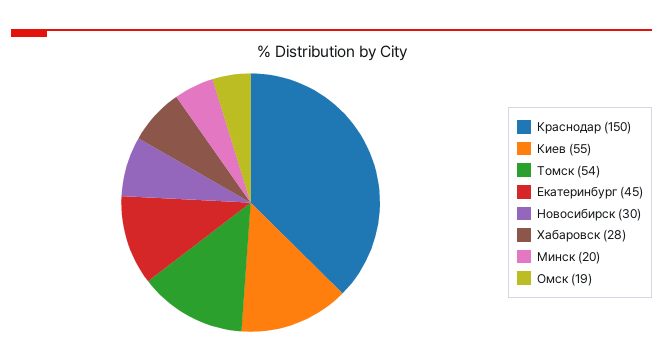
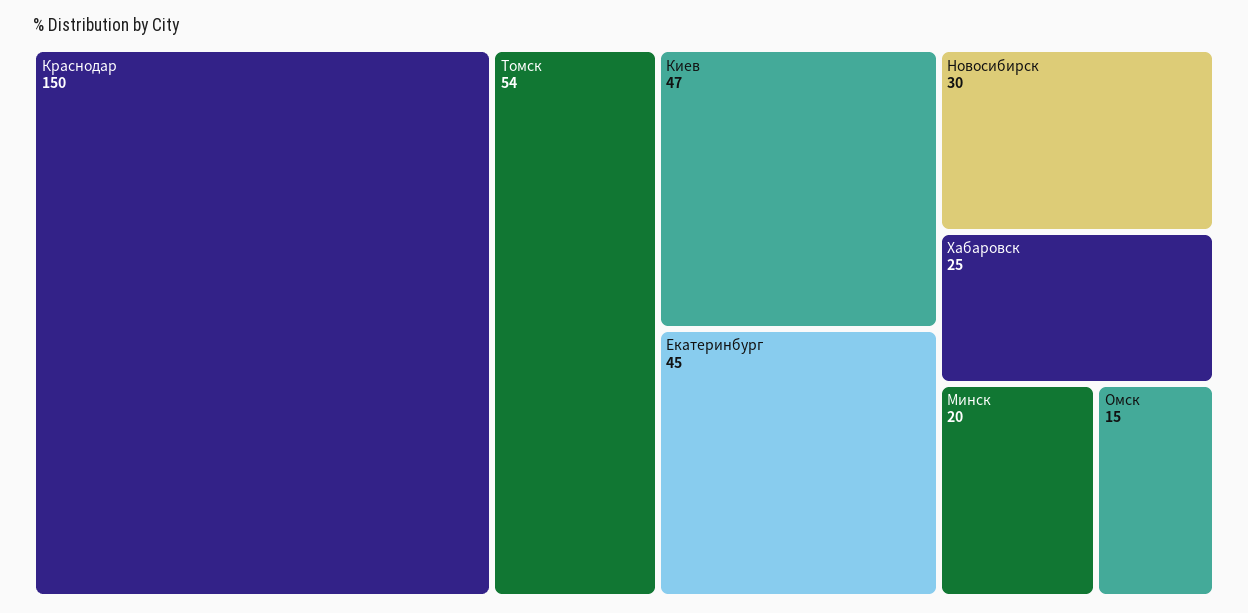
  {
    "Краснодар": 150,
-   "Киев": 55,
+   "Киев": 47,
    "Томск": 54,
    "Екатеринбург": 45,
    "Новосибирск": 30,
-   "Хабаровск": 28,
+   "Хабаровск": 25,
    "Минск": 20,
-   "Омск": 19
+   "Омск": 15
  }

